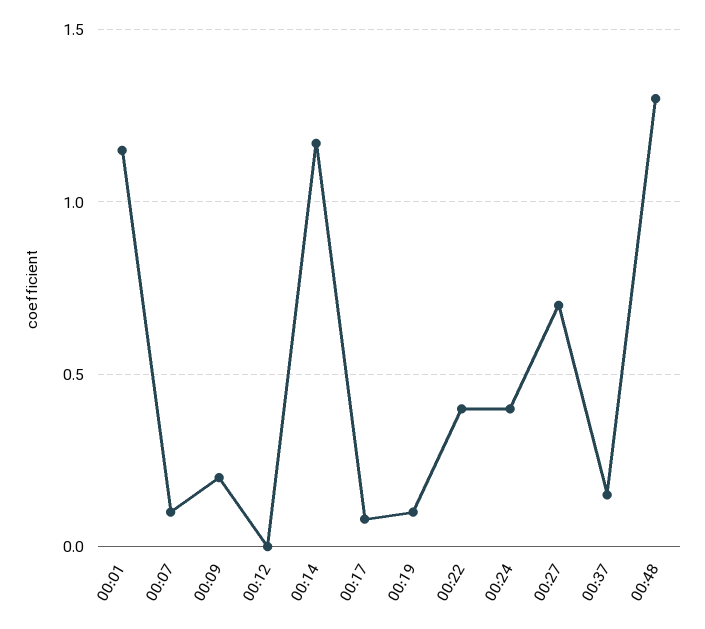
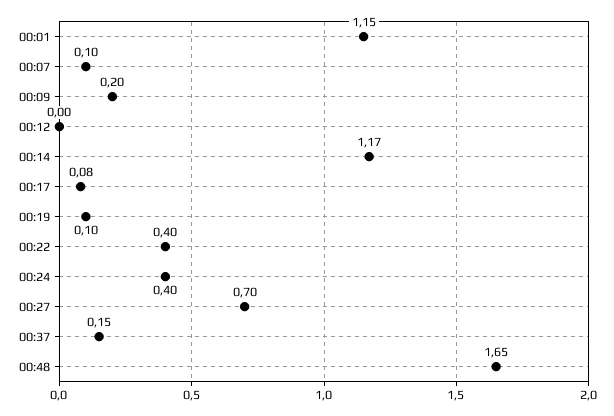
  {
    "00:01": 1.15,
    "00:07": 0.1,
    "00:09": 0.2,
    "00:12": 0,
    "00:14": 1.17,
    "00:17": 0.08,
    "00:19": 0.1,
    "00:22": 0.4,
    "00:24": 0.4,
    "00:27": 0.7,
    "00:37": 0.15,
-   "00:48": 1.3
+   "00:48": 1.65
  }

